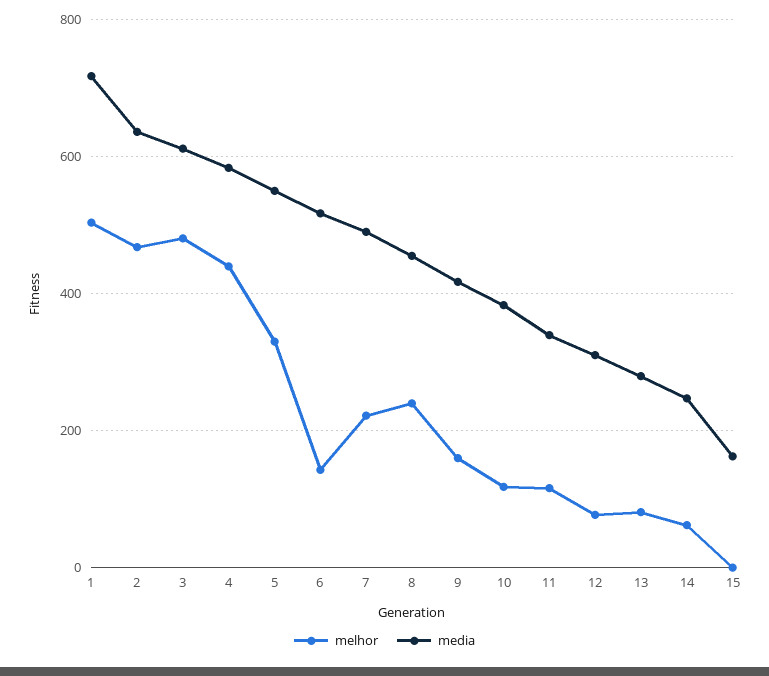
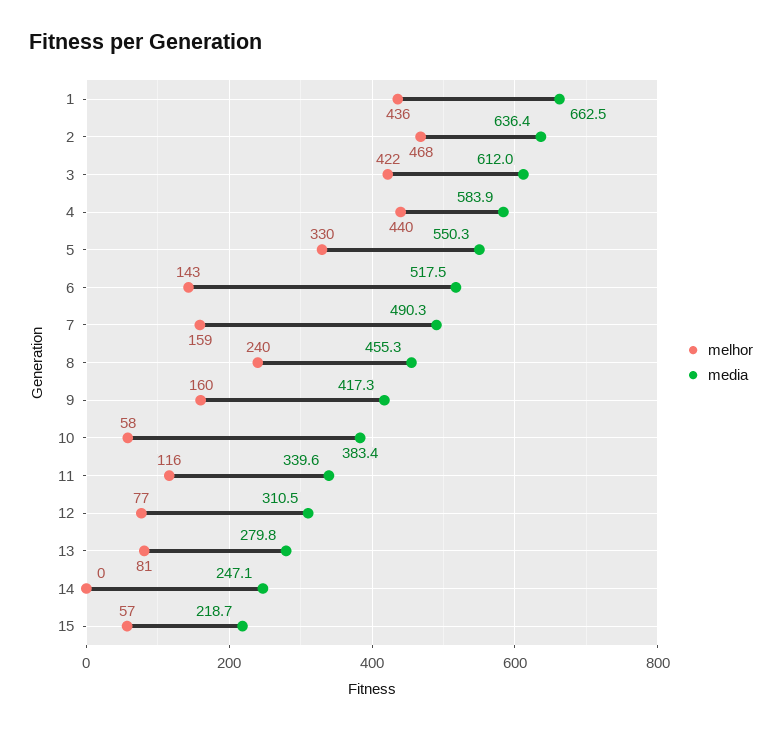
  {
    "melhor": {
-     "1": 500,
+     "1": 436,
      "2": 468,
-     "3": 480,
+     "3": 422,
      "4": 440,
      "5": 330,
      "6": 143,
-     "7": 220,
+     "7": 159,
      "8": 240,
      "9": 160,
-     "10": 120,
+     "10": 58,
      "11": 116,
      "12": 77,
      "13": 81,
-     "14": 60,
+     "14": 0,
-     "15": 0
+     "15": 57
    },
    "media": {
-     "1": 720,
+     "1": 662.5,
      "2": 636.4,
      "3": 612,
      "4": 583.9,
      "5": 550.3,
      "6": 517.5,
      "7": 490.3,
      "8": 455.3,
      "9": 417.3,
      "10": 383.4,
      "11": 339.6,
      "12": 310.5,
      "13": 279.8,
      "14": 247.1,
-     "15": 160
+     "15": 218.7
    }
  }

